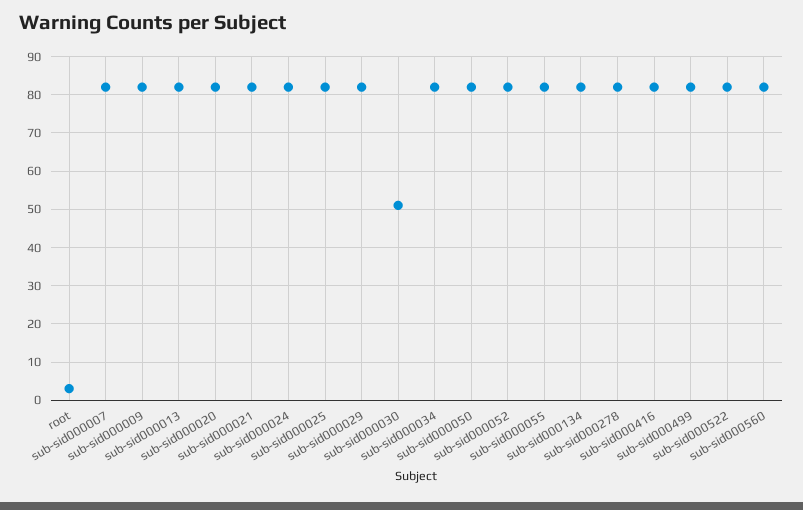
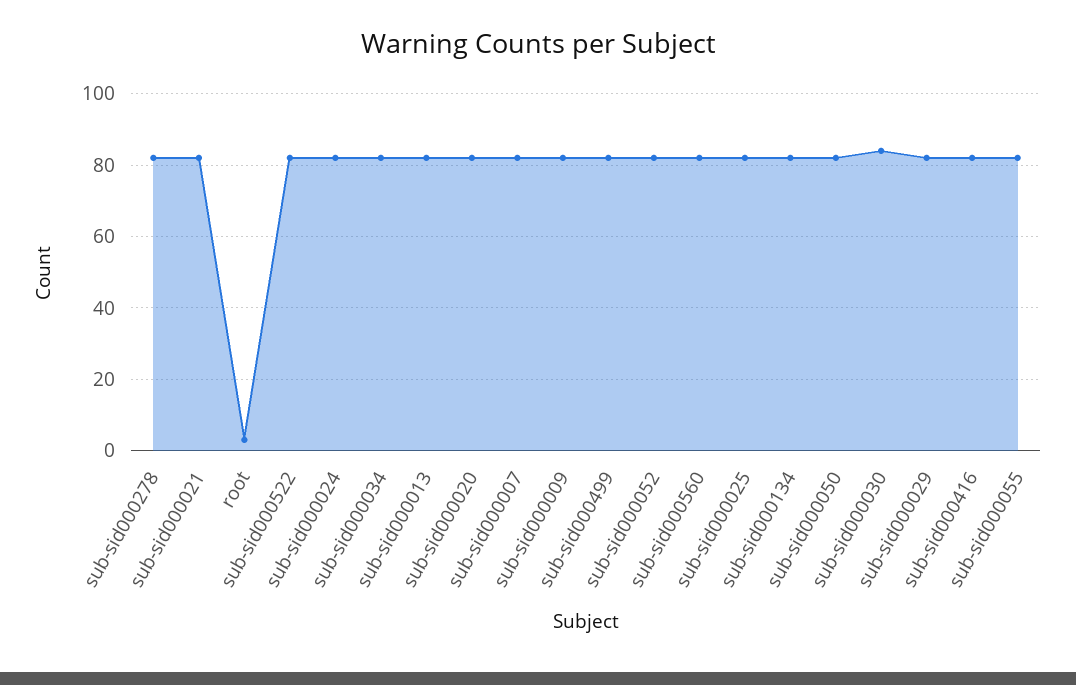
  {
    "root": 5,
    "sub-sid000007": 80,
    "sub-sid000009": 80,
    "sub-sid000013": 80,
    "sub-sid000020": 80,
    "sub-sid000021": 80,
    "sub-sid000024": 80,
    "sub-sid000025": 80,
    "sub-sid000029": 80,
-   "sub-sid000030": 50,
+   "sub-sid000030": 85,
    "sub-sid000034": 80,
    "sub-sid000050": 80,
    "sub-sid000052": 80,
    "sub-sid000055": 80,
    "sub-sid000134": 80,
    "sub-sid000278": 80,
    "sub-sid000416": 80,
    "sub-sid000499": 80,
    "sub-sid000522": 80,
    "sub-sid000560": 80
  }

